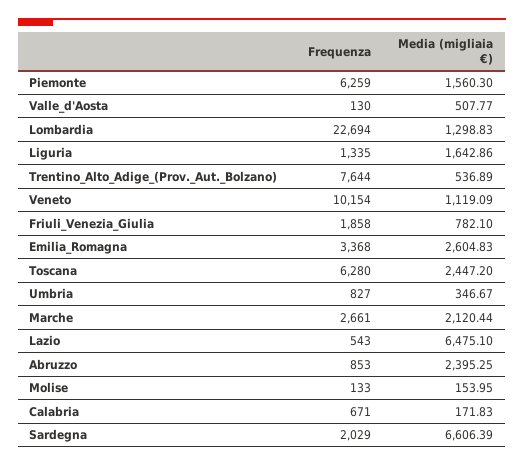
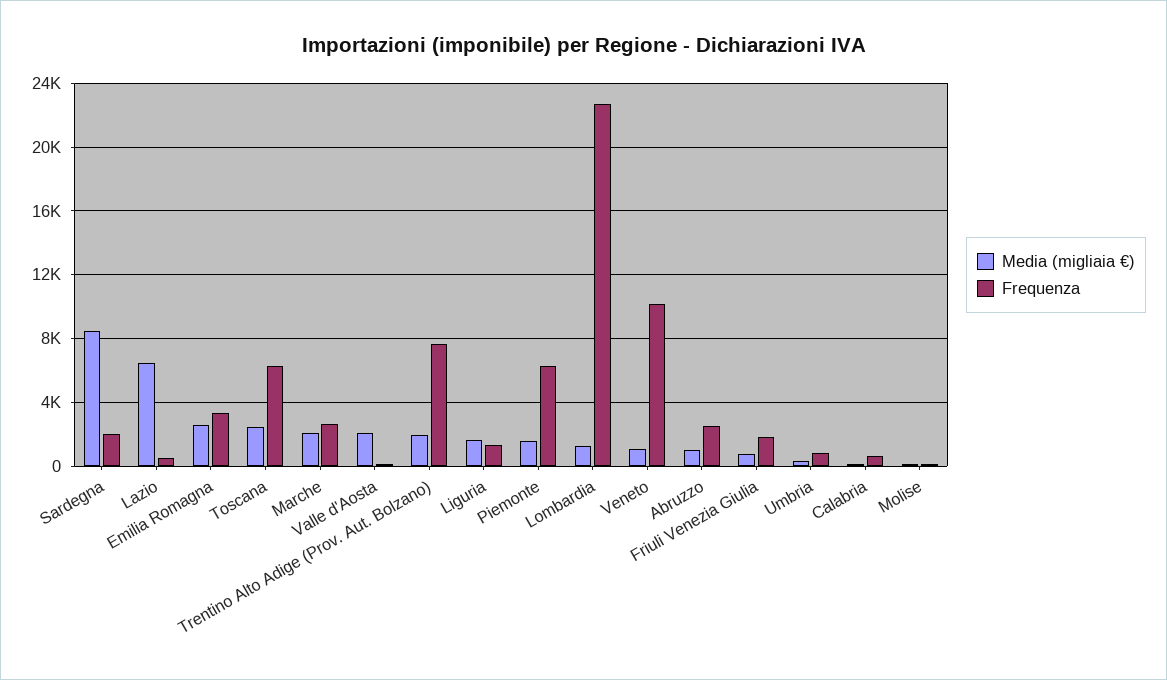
  {
    "Frequenza": {
      "Piemonte": 6259,
      "Valle_d'Aosta": 130,
      "Lombardia": 22694,
      "Liguria": 1335,
      "Trentino_Alto_Adige_(Prov._Aut._Bolzano)": 7644,
      "Veneto": 10154,
      "Friuli_Venezia_Giulia": 1858,
      "Emilia_Romagna": 3368,
      "Toscana": 6280,
      "Umbria": 827,
      "Marche": 2661,
      "Lazio": 543,
-     "Abruzzo": 853,
+     "Abruzzo": 2500,
      "Molise": 133,
      "Calabria": 671,
      "Sardegna": 2029
    },
    "Media (migliaia €)": {
      "Piemonte": 1560.3,
-     "Valle_d'Aosta": 507.77,
+     "Valle_d'Aosta": 2000,
      "Lombardia": 1298.83,
      "Liguria": 1642.86,
-     "Trentino_Alto_Adige_(Prov._Aut._Bolzano)": 536.89,
+     "Trentino_Alto_Adige_(Prov._Aut._Bolzano)": 2000,
      "Veneto": 1119.09,
      "Friuli_Venezia_Giulia": 782.1,
      "Emilia_Romagna": 2604.83,
      "Toscana": 2447.2,
      "Umbria": 346.67,
      "Marche": 2120.44,
      "Lazio": 6475.1,
-     "Abruzzo": 2395.25,
+     "Abruzzo": 1000,
      "Molise": 153.95,
      "Calabria": 171.83,
-     "Sardegna": 6606.39
+     "Sardegna": 8500
    }
  }

